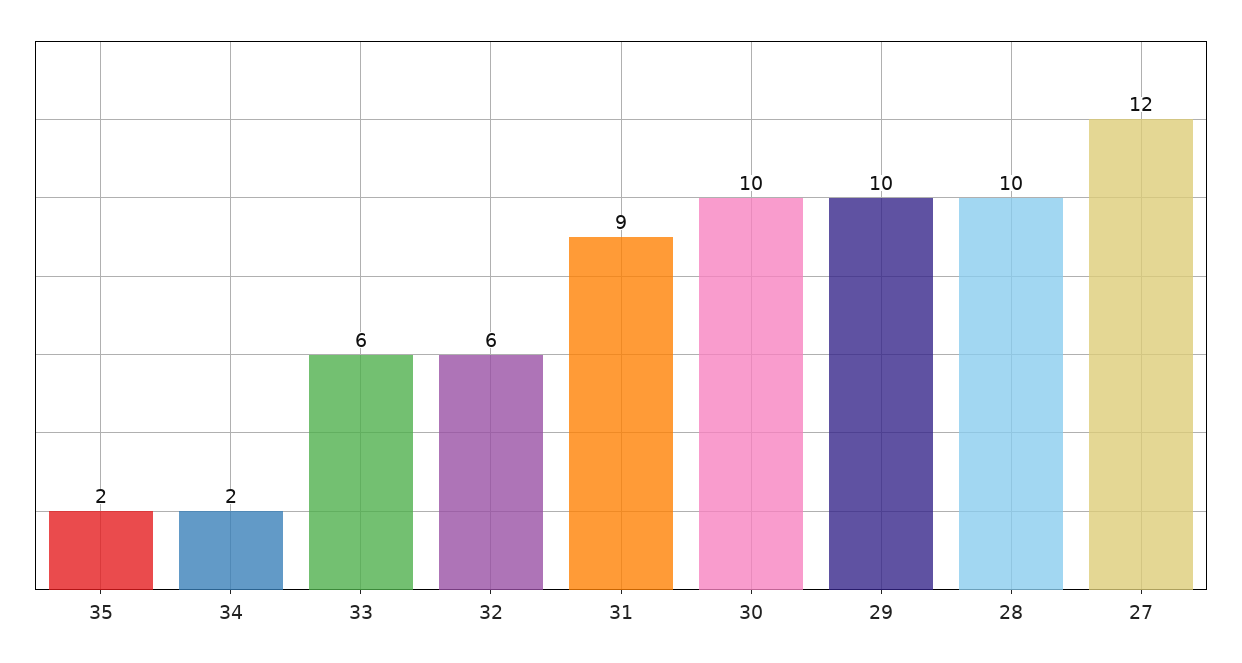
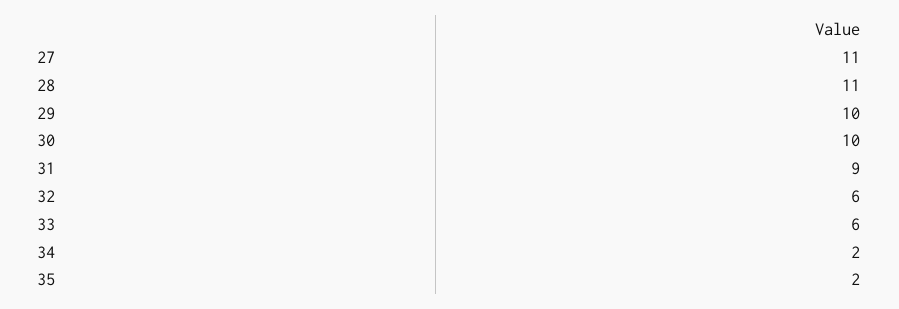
  {
    "35": 2,
    "34": 2,
    "33": 6,
    "32": 6,
    "31": 9,
    "30": 10,
    "29": 10,
-   "28": 10,
+   "28": 11,
-   "27": 12
+   "27": 11
  }

